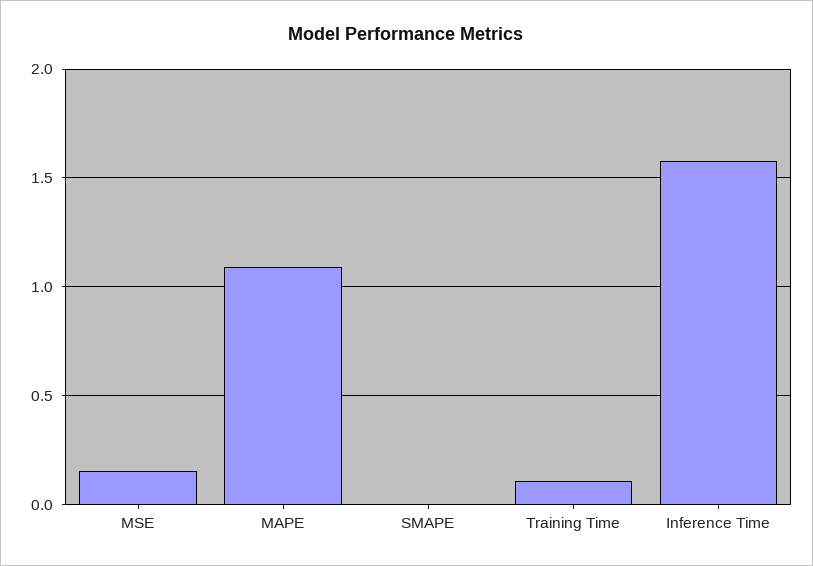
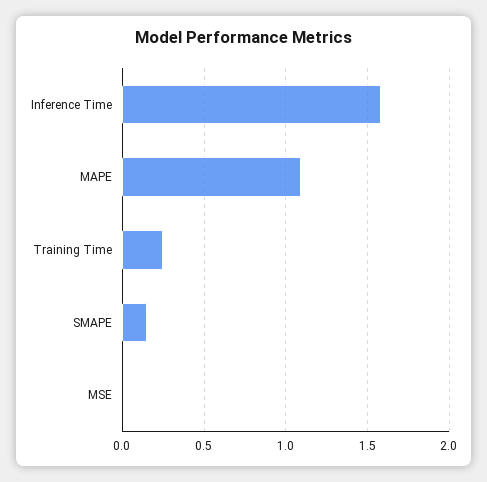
  {
-   "MSE": 0.15,
+   "MSE": 0,
    "MAPE": 1.1,
-   "SMAPE": 0,
+   "SMAPE": 0.15,
-   "Training Time": 0.1,
+   "Training Time": 0.25,
    "Inference Time": 1.6
  }

